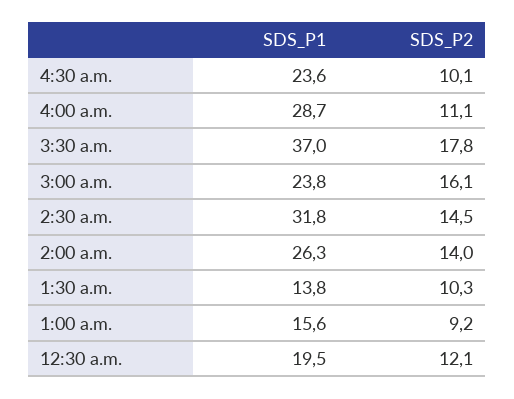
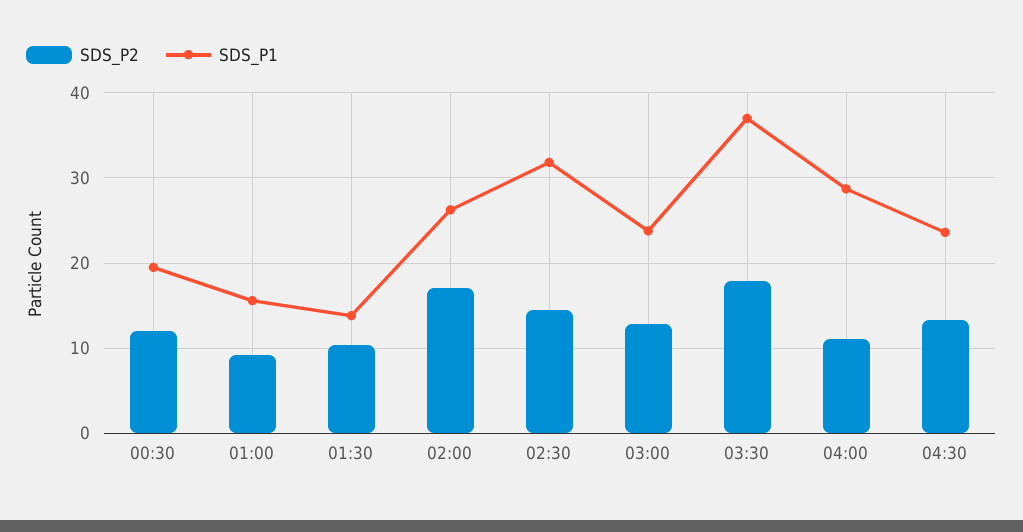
  {
    "SDS_P1": {
      "4:30 a.m.": 23.6,
      "4:00 a.m.": 28.7,
      "3:30 a.m.": 37,
      "3:00 a.m.": 23.8,
      "2:30 a.m.": 31.8,
      "2:00 a.m.": 26.3,
      "1:30 a.m.": 13.8,
      "1:00 a.m.": 15.6,
      "12:30 a.m.": 19.5
    },
    "SDS_P2": {
-     "4:30 a.m.": 10.1,
+     "4:30 a.m.": 13,
      "4:00 a.m.": 11.1,
      "3:30 a.m.": 17.8,
-     "3:00 a.m.": 16.1,
+     "3:00 a.m.": 13,
      "2:30 a.m.": 14.5,
-     "2:00 a.m.": 14,
+     "2:00 a.m.": 17,
      "1:30 a.m.": 10.3,
      "1:00 a.m.": 9.2,
      "12:30 a.m.": 12.1
    }
  }

